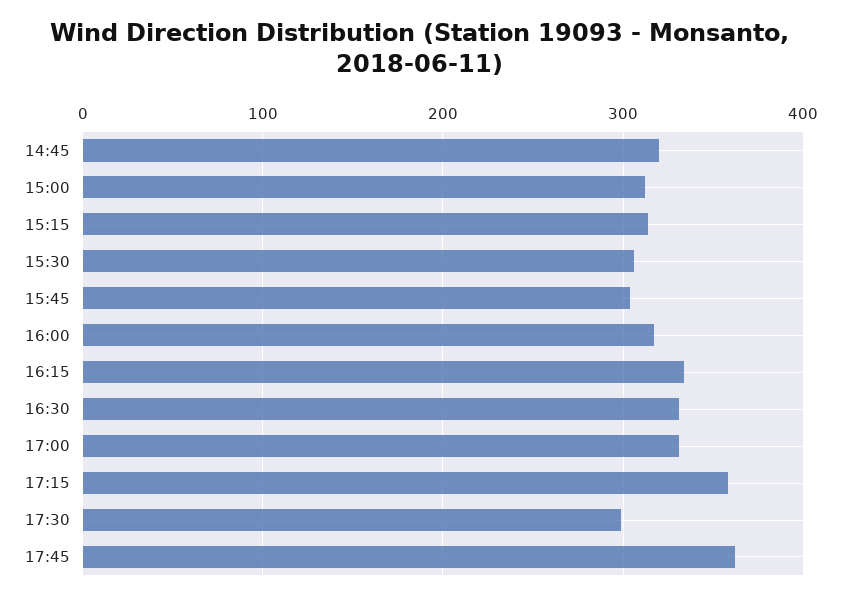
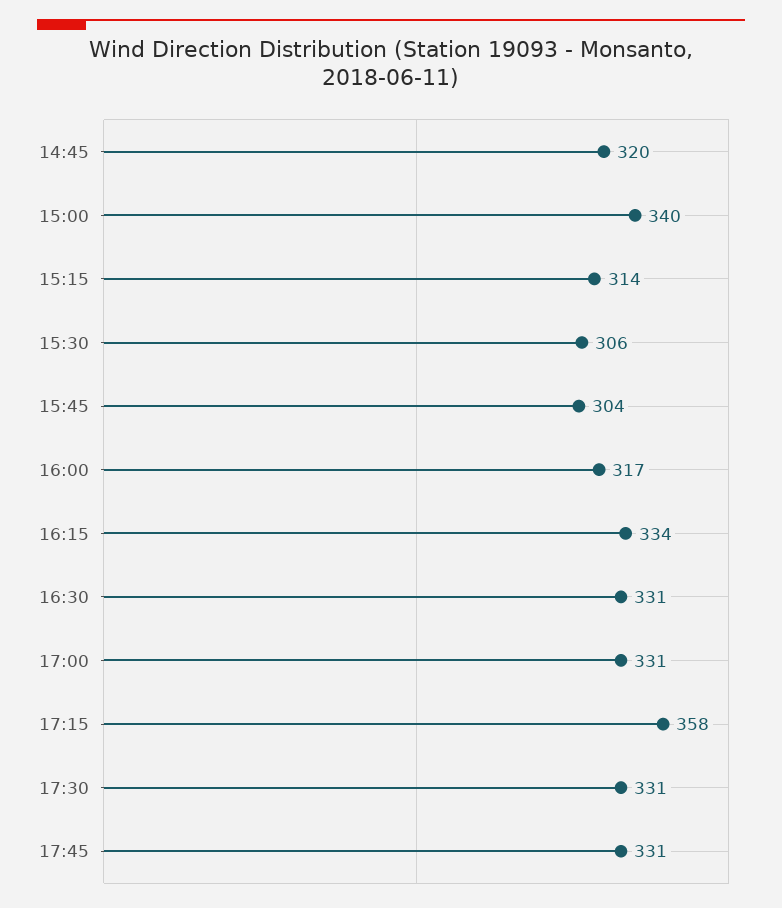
  {
    "14:45": 320,
-   "15:00": 310,
+   "15:00": 340,
    "15:15": 314,
    "15:30": 306,
    "15:45": 304,
    "16:00": 317,
    "16:15": 334,
    "16:30": 331,
    "17:00": 331,
    "17:15": 358,
-   "17:30": 300,
+   "17:30": 331,
-   "17:45": 360
+   "17:45": 331
  }

